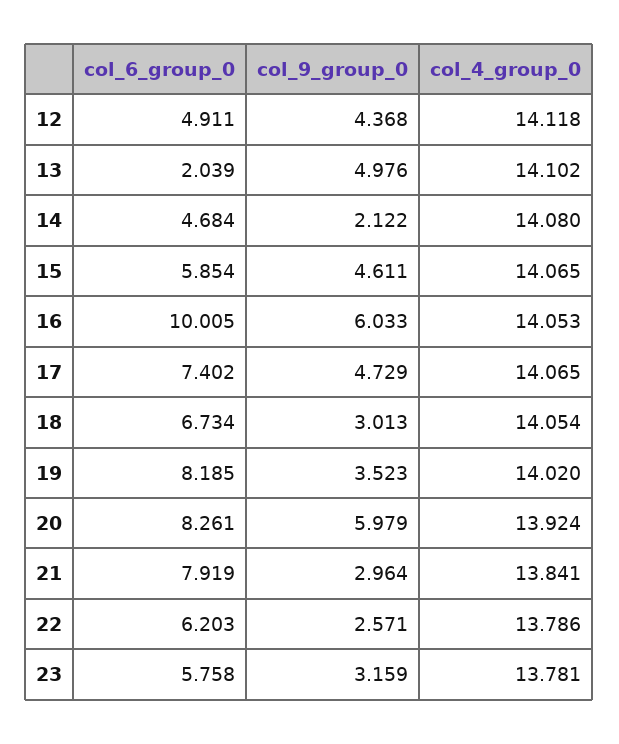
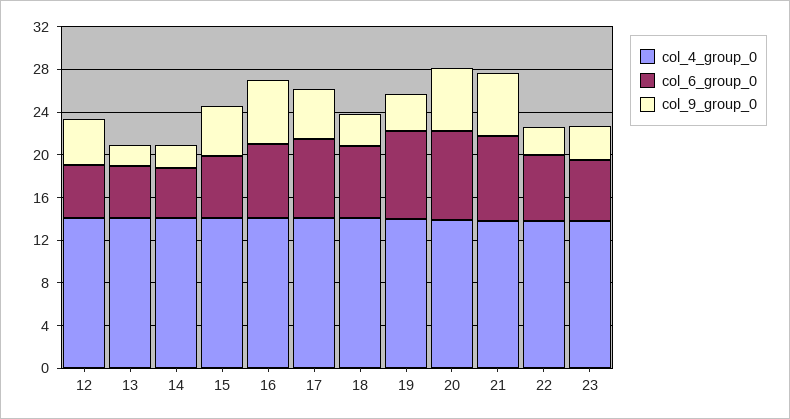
  {
    "col_6_group_0": {
      "12": 4.911,
-     "13": 2.039,
+     "13": 5,
      "14": 4.684,
      "15": 5.854,
-     "16": 10.005,
+     "16": 7,
      "17": 7.402,
      "18": 6.734,
      "19": 8.185,
      "20": 8.261,
      "21": 7.919,
      "22": 6.203,
      "23": 5.758
    },
    "col_9_group_0": {
      "12": 4.368,
-     "13": 4.976,
+     "13": 2,
      "14": 2.122,
      "15": 4.611,
      "16": 6.033,
      "17": 4.729,
      "18": 3.013,
      "19": 3.523,
      "20": 5.979,
-     "21": 2.964,
+     "21": 6,
      "22": 2.571,
      "23": 3.159
    },
    "col_4_group_0": {
      "12": 14.118,
      "13": 14.102,
      "14": 14.08,
      "15": 14.065,
      "16": 14.053,
      "17": 14.065,
      "18": 14.054,
      "19": 14.02,
      "20": 13.924,
      "21": 13.841,
      "22": 13.786,
      "23": 13.781
    }
  }

